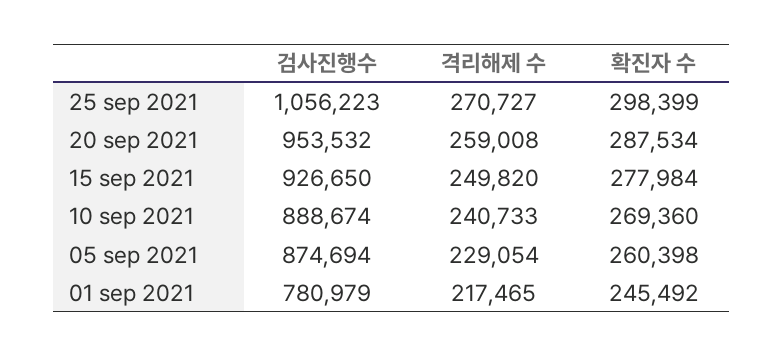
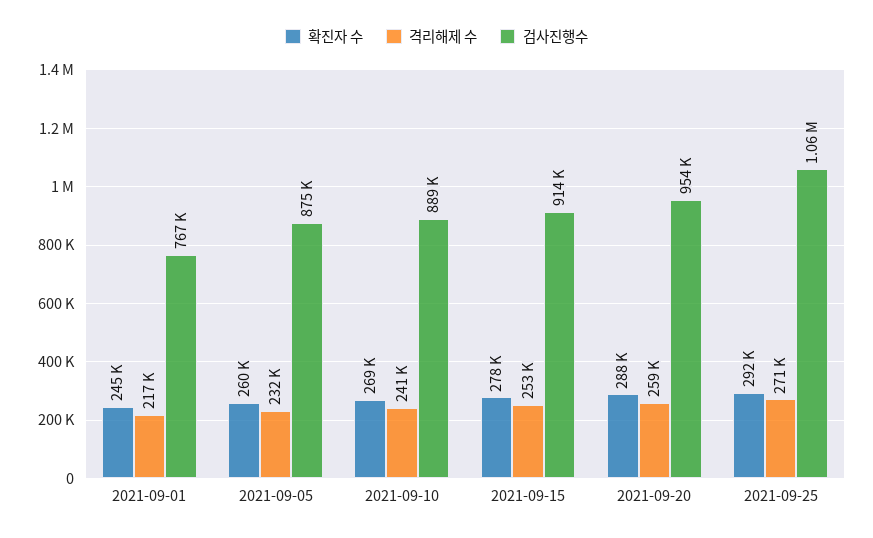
  {
    "검사진행수": {
      "25 sep 2021": 1056223,
      "20 sep 2021": 953532,
-     "15 sep 2021": 926650,
+     "15 sep 2021": 914000,
      "10 sep 2021": 888674,
      "05 sep 2021": 874694,
-     "01 sep 2021": 780979
+     "01 sep 2021": 767000
    },
    "격리해제 수": {
      "25 sep 2021": 270727,
      "20 sep 2021": 259008,
-     "15 sep 2021": 249820,
+     "15 sep 2021": 253000,
      "10 sep 2021": 240733,
-     "05 sep 2021": 229054,
+     "05 sep 2021": 232000,
      "01 sep 2021": 217465
    },
    "확진자 수": {
-     "25 sep 2021": 298399,
+     "25 sep 2021": 292000,
      "20 sep 2021": 287534,
      "15 sep 2021": 277984,
      "10 sep 2021": 269360,
      "05 sep 2021": 260398,
      "01 sep 2021": 245492
    }
  }

